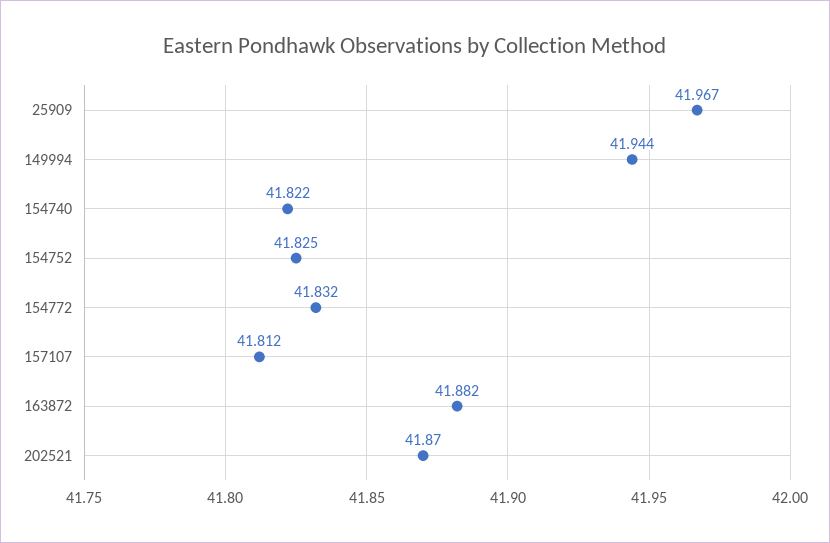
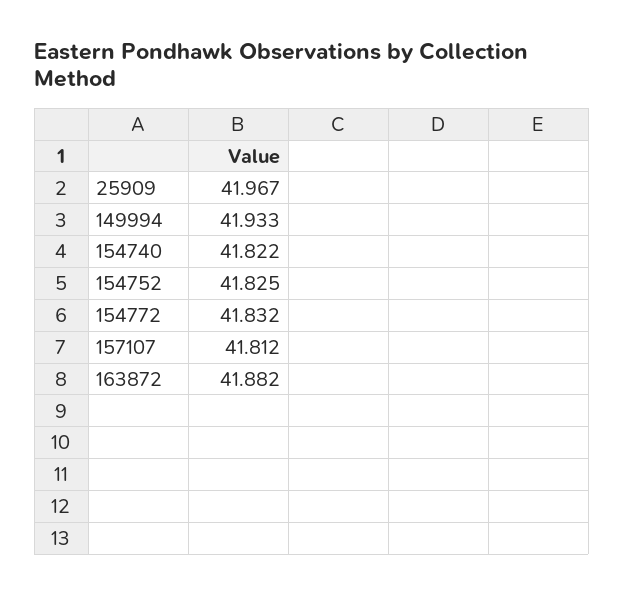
  {
    "25909": 41.967,
-   "149994": 41.944,
+   "149994": 41.933,
    "154740": 41.822,
    "154752": 41.825,
    "154772": 41.832,
    "157107": 41.812,
-   "163872": 41.882,
+   "163872": 41.882
-   "202521": 41.87
  }

